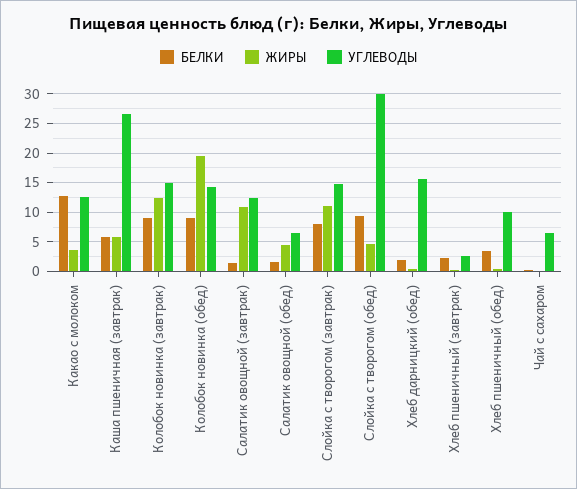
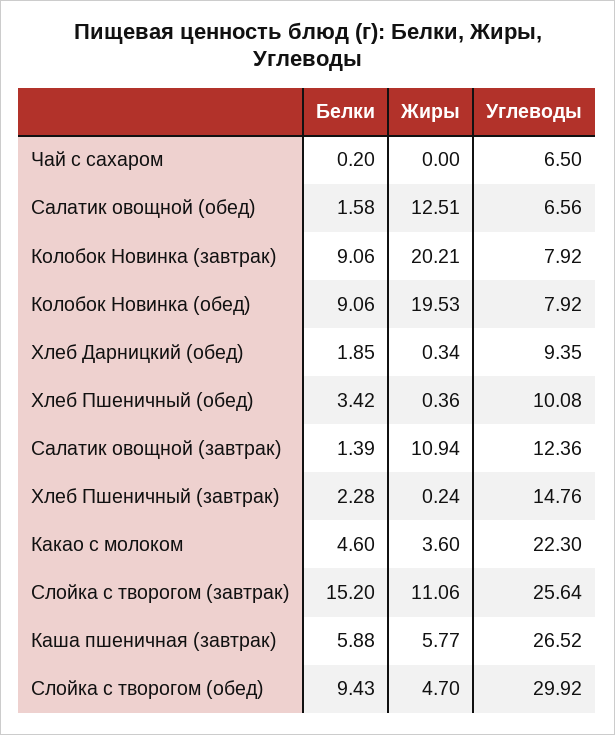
  {
    "БЕЛКИ": {
-     "Какао с молоком": 12.5,
+     "Какао с молоком": 4.6,
      "Каша пшеничная (завтрак)": 5.88,
      "Колобок новинка (завтрак)": 9.06,
      "Колобок новинка (обед)": 9.06,
      "Салатик овощной (завтрак)": 1.39,
      "Салатик овощной (обед)": 1.58,
-     "Слойка с творогом (завтрак)": 7.5,
+     "Слойка с творогом (завтрак)": 15.2,
      "Слойка с творогом (обед)": 9.43,
      "Хлеб дарницкий (обед)": 1.85,
      "Хлеб пшеничный (завтрак)": 2.28,
      "Хлеб пшеничный (обед)": 3.42,
      "Чай с сахаром": 0.2
    },
    "ЖИРЫ": {
      "Какао с молоком": 3.6,
      "Каша пшеничная (завтрак)": 5.77,
-     "Колобок новинка (завтрак)": 12.5,
+     "Колобок новинка (завтрак)": 20.21,
      "Колобок новинка (обед)": 19.53,
      "Салатик овощной (завтрак)": 10.94,
-     "Салатик овощной (обед)": 5,
+     "Салатик овощной (обед)": 12.51,
      "Слойка с творогом (завтрак)": 11.06,
      "Слойка с творогом (обед)": 4.7,
      "Хлеб дарницкий (обед)": 0.34,
      "Хлеб пшеничный (завтрак)": 0.24,
      "Хлеб пшеничный (обед)": 0.36,
      "Чай с сахаром": 0
    },
    "УГЛЕВОДЫ": {
-     "Какао с молоком": 12.5,
+     "Какао с молоком": 22.3,
      "Каша пшеничная (завтрак)": 26.52,
-     "Колобок новинка (завтрак)": 15,
+     "Колобок новинка (завтрак)": 7.92,
-     "Колобок новинка (обед)": 15,
+     "Колобок новинка (обед)": 7.92,
      "Салатик овощной (завтрак)": 12.36,
      "Салатик овощной (обед)": 6.56,
-     "Слойка с творогом (завтрак)": 15,
+     "Слойка с творогом (завтрак)": 25.64,
      "Слойка с творогом (обед)": 29.92,
-     "Хлеб дарницкий (обед)": 15,
+     "Хлеб дарницкий (обед)": 9.35,
-     "Хлеб пшеничный (завтрак)": 2.5,
+     "Хлеб пшеничный (завтрак)": 14.76,
      "Хлеб пшеничный (обед)": 10.08,
      "Чай с сахаром": 6.5
    }
  }

